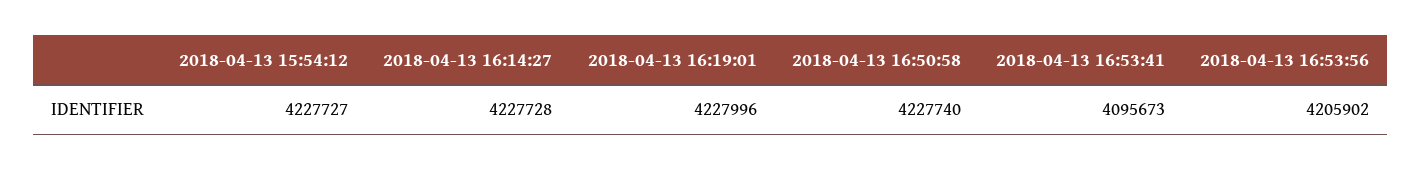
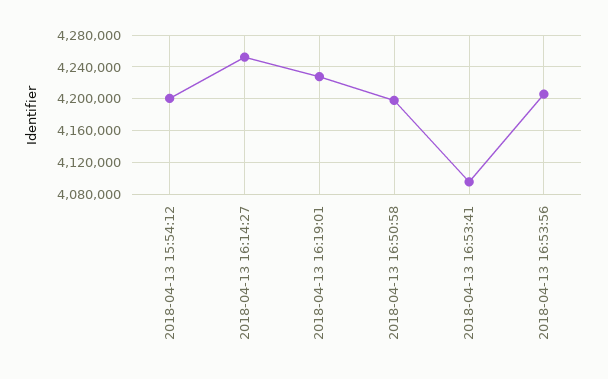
  {
-   "2018-04-13 15:54:12": 4227727,
+   "2018-04-13 15:54:12": 4200000,
-   "2018-04-13 16:14:27": 4227728,
+   "2018-04-13 16:14:27": 4250000,
    "2018-04-13 16:19:01": 4227996,
-   "2018-04-13 16:50:58": 4227740,
+   "2018-04-13 16:50:58": 4200000,
    "2018-04-13 16:53:41": 4095673,
    "2018-04-13 16:53:56": 4205902
  }

